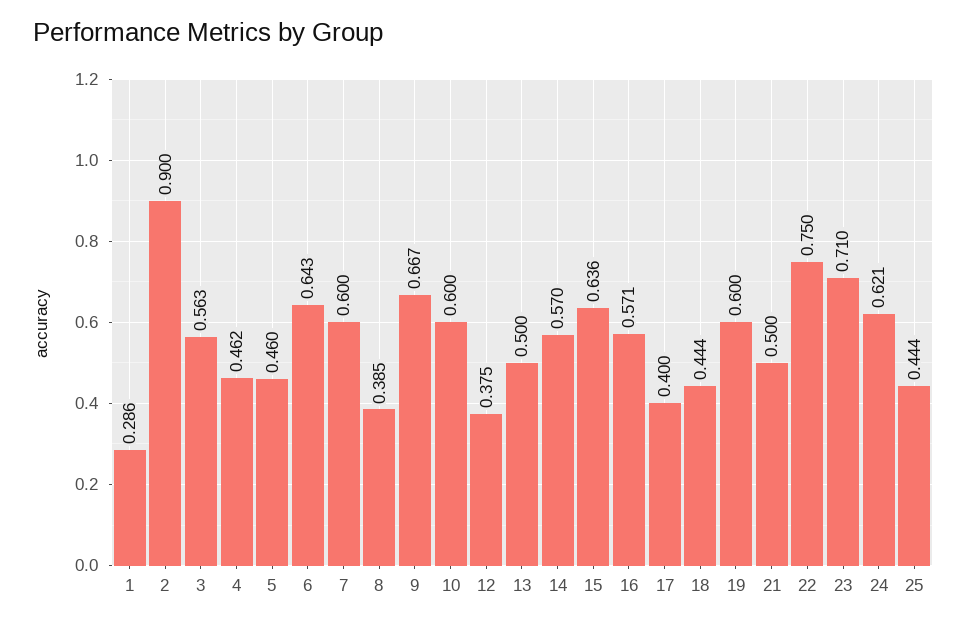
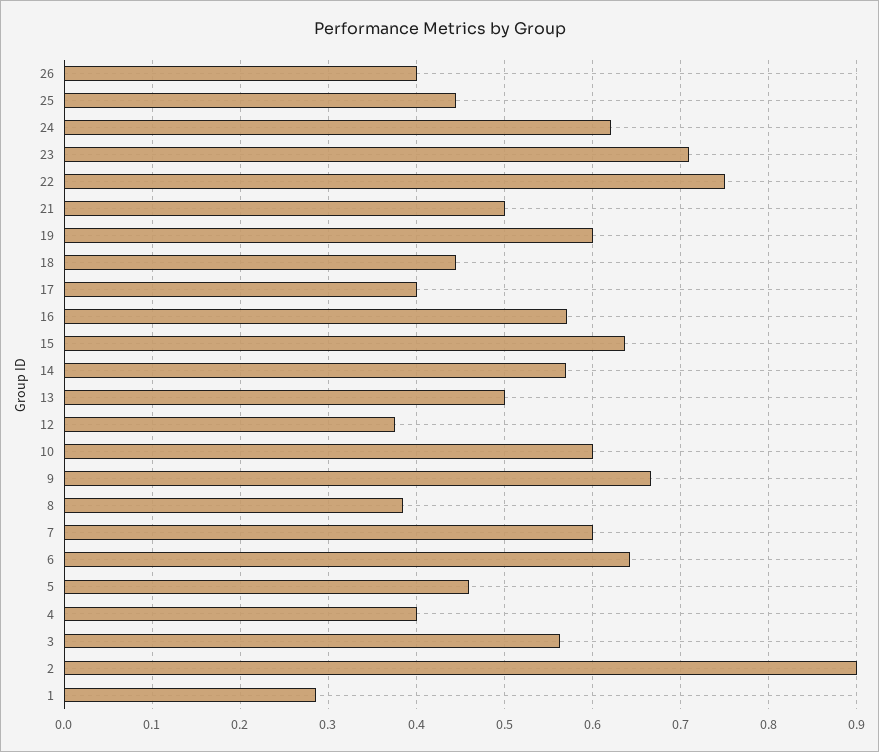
  {
    "1": 0.286,
    "2": 0.9,
    "3": 0.563,
-   "4": 0.462,
+   "4": 0.4,
    "5": 0.46,
    "6": 0.643,
    "7": 0.6,
    "8": 0.385,
    "9": 0.667,
    "10": 0.6,
    "12": 0.375,
    "13": 0.5,
    "14": 0.57,
    "15": 0.636,
    "16": 0.571,
    "17": 0.4,
    "18": 0.444,
    "19": 0.6,
    "21": 0.5,
    "22": 0.75,
    "23": 0.71,
    "24": 0.621,
-   "25": 0.444
+   "25": 0.444,
+   "26": 0.4
  }

